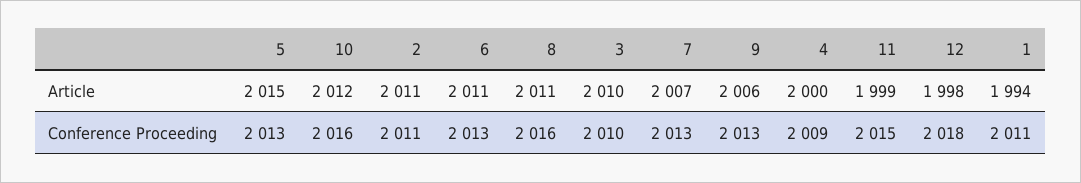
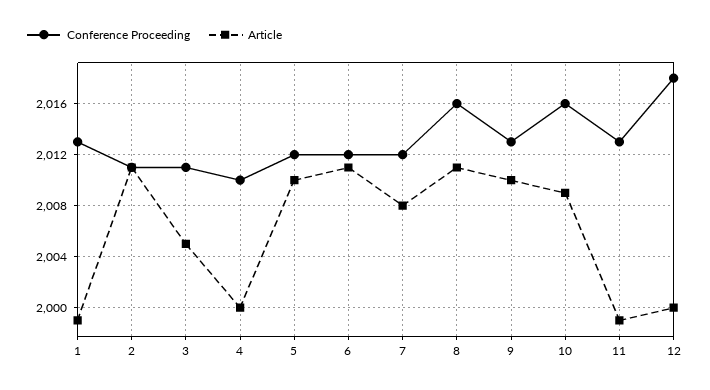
  {
    "Article": {
-     "5": 2015,
+     "5": 2010,
-     "10": 2012,
+     "10": 2009,
      "2": 2011,
      "6": 2011,
      "8": 2011,
-     "3": 2010,
+     "3": 2005,
-     "7": 2007,
+     "7": 2008,
-     "9": 2006,
+     "9": 2010,
      "4": 2000,
      "11": 1999,
-     "12": 1998,
+     "12": 2000,
-     "1": 1994
+     "1": 1999
    },
    "Conference Proceeding": {
-     "5": 2013,
+     "5": 2012,
      "10": 2016,
      "2": 2011,
-     "6": 2013,
+     "6": 2012,
      "8": 2016,
-     "3": 2010,
+     "3": 2011,
-     "7": 2013,
+     "7": 2012,
      "9": 2013,
-     "4": 2009,
+     "4": 2010,
-     "11": 2015,
+     "11": 2013,
      "12": 2018,
-     "1": 2011
+     "1": 2013
    }
  }

